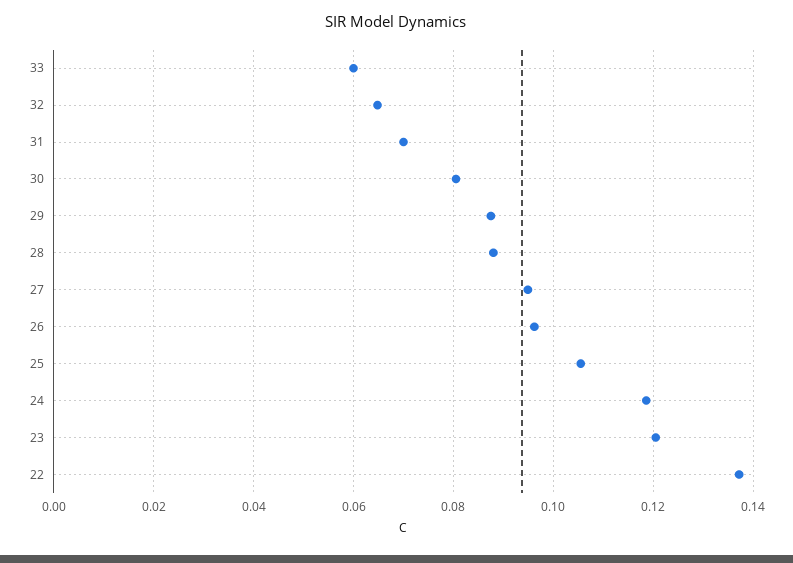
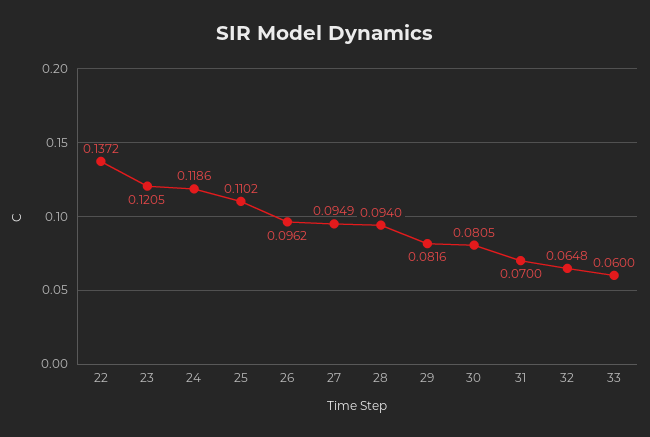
  {
    "33": 0.06,
    "32": 0.0648,
    "31": 0.07,
    "30": 0.0805,
-   "29": 0.088,
+   "29": 0.0816,
-   "28": 0.088,
+   "28": 0.094,
    "27": 0.0949,
    "26": 0.0962,
-   "25": 0.106,
+   "25": 0.1102,
    "24": 0.1186,
    "23": 0.1205,
    "22": 0.1372
  }

